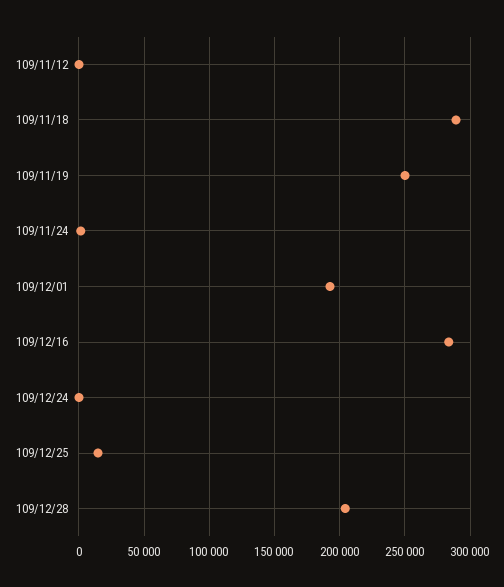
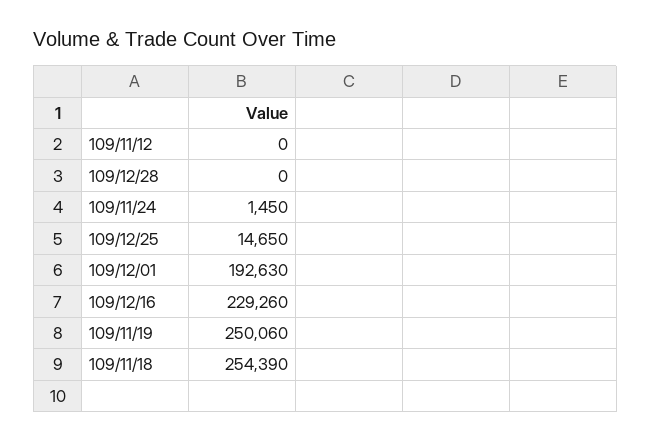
  {
    "109/11/12": 0,
-   "109/11/18": 290000,
+   "109/11/18": 254390,
    "109/11/19": 250060,
    "109/11/24": 1450,
    "109/12/01": 192630,
-   "109/12/16": 285000,
+   "109/12/16": 229260,
-   "109/12/24": 0,
    "109/12/25": 14650,
-   "109/12/28": 205000
+   "109/12/28": 0
  }

